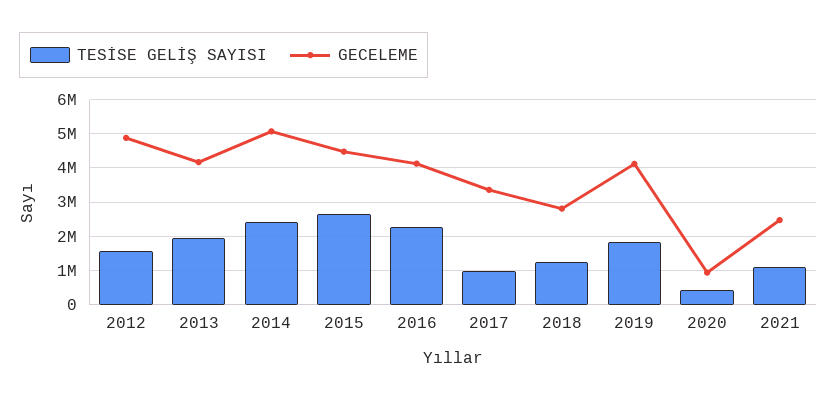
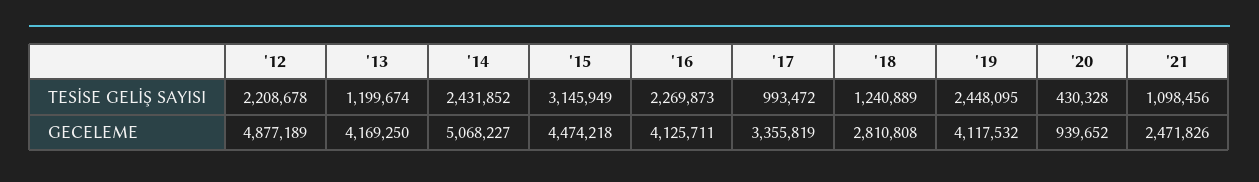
  {
    "TESİSE GELİŞ SAYISI": {
-     "2012": 1600000,
+     "2012": 2208678,
-     "2013": 2000000,
+     "2013": 1199674,
      "2014": 2431852,
-     "2015": 2600000,
+     "2015": 3145949,
      "2016": 2269873,
      "2017": 993472,
      "2018": 1240889,
-     "2019": 1800000,
+     "2019": 2448095,
      "2020": 430328,
      "2021": 1098456
    },
    "GECELEME": {
      "2012": 4877189,
      "2013": 4169250,
      "2014": 5068227,
      "2015": 4474218,
      "2016": 4125711,
      "2017": 3355819,
      "2018": 2810808,
      "2019": 4117532,
      "2020": 939652,
      "2021": 2471826
    }
  }

